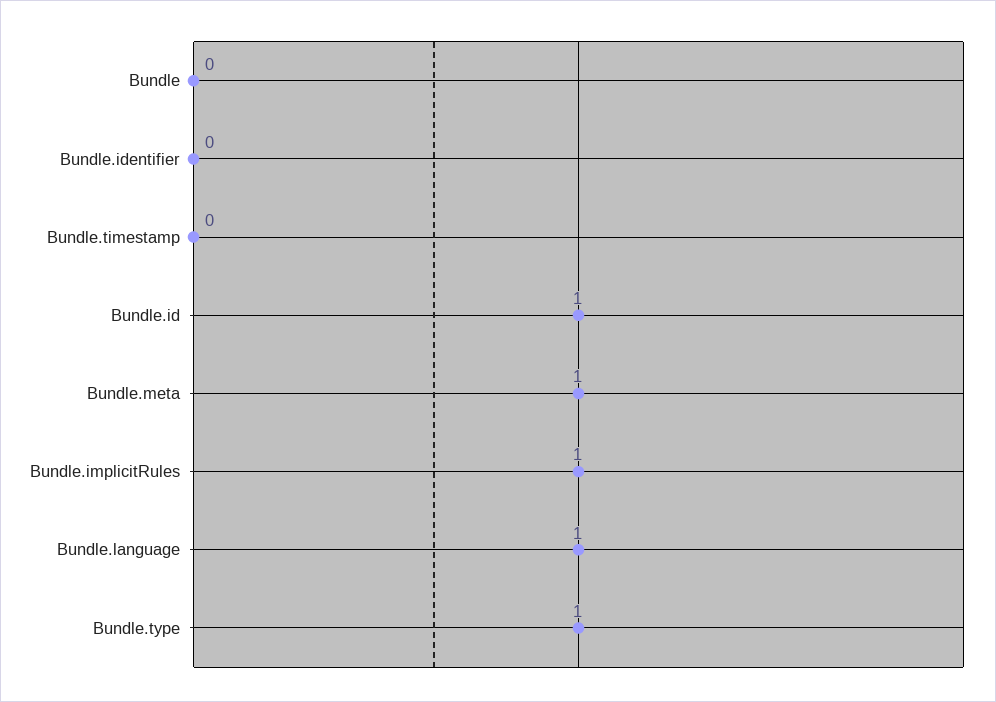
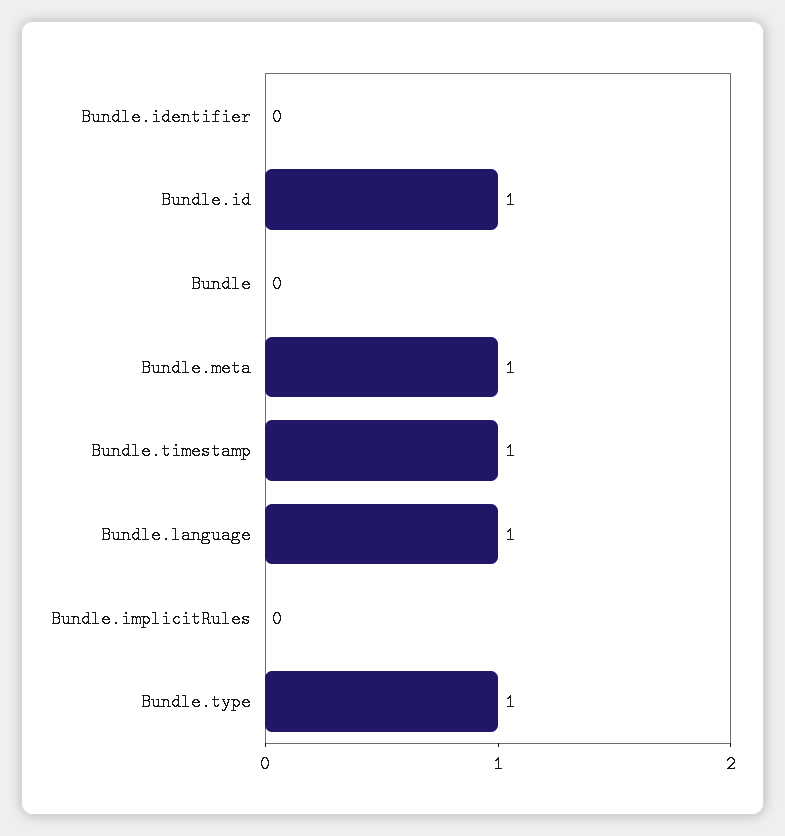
  {
    "Bundle": 0,
    "Bundle.identifier": 0,
-   "Bundle.timestamp": 0,
+   "Bundle.timestamp": 1,
    "Bundle.id": 1,
    "Bundle.meta": 1,
-   "Bundle.implicitRules": 1,
+   "Bundle.implicitRules": 0,
    "Bundle.language": 1,
    "Bundle.type": 1
  }

